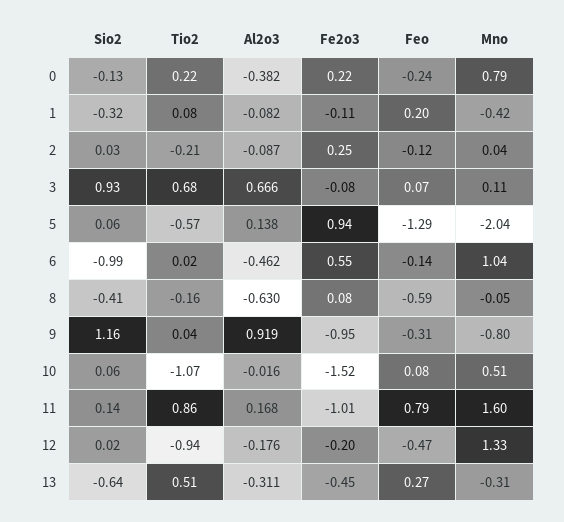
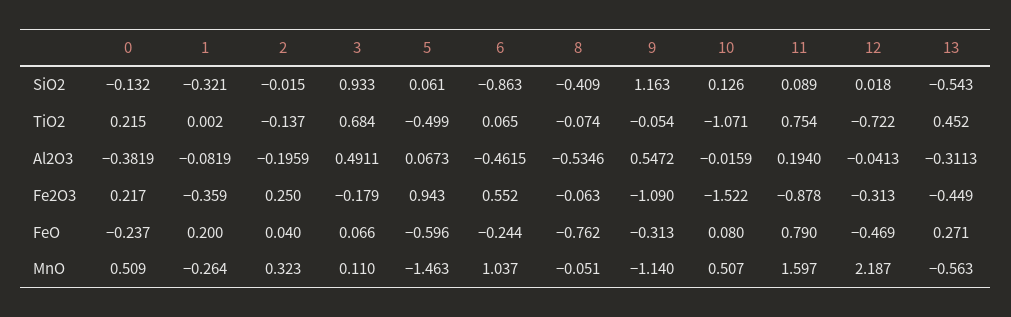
  {
    "Sio2": {
      "0": -0.132,
      "1": -0.321,
-     "2": 0.03,
+     "2": -0.015,
      "3": 0.933,
      "5": 0.061,
-     "6": -0.99,
+     "6": -0.863,
      "8": -0.409,
      "9": 1.163,
-     "10": 0.06,
+     "10": 0.126,
-     "11": 0.14,
+     "11": 0.089,
      "12": 0.018,
-     "13": -0.64
+     "13": -0.543
    },
    "Tio2": {
      "0": 0.215,
-     "1": 0.08,
+     "1": 0.002,
-     "2": -0.21,
+     "2": -0.137,
      "3": 0.684,
-     "5": -0.57,
+     "5": -0.499,
-     "6": 0.02,
+     "6": 0.065,
-     "8": -0.16,
+     "8": -0.074,
-     "9": 0.04,
+     "9": -0.054,
      "10": -1.071,
-     "11": 0.86,
+     "11": 0.754,
-     "12": -0.94,
+     "12": -0.722,
-     "13": 0.51
+     "13": 0.452
    },
    "Al2o3": {
      "0": -0.3819,
      "1": -0.0819,
-     "2": -0.087,
+     "2": -0.1959,
-     "3": 0.666,
+     "3": 0.4911,
-     "5": 0.138,
+     "5": 0.0673,
      "6": -0.4615,
-     "8": -0.63,
+     "8": -0.5346,
-     "9": 0.919,
+     "9": 0.5472,
      "10": -0.0159,
-     "11": 0.168,
+     "11": 0.194,
-     "12": -0.176,
+     "12": -0.0413,
      "13": -0.3113
    },
    "Fe2o3": {
      "0": 0.217,
-     "1": -0.11,
+     "1": -0.359,
      "2": 0.25,
-     "3": -0.08,
+     "3": -0.179,
      "5": 0.943,
      "6": 0.552,
-     "8": 0.08,
+     "8": -0.063,
-     "9": -0.95,
+     "9": -1.09,
      "10": -1.522,
-     "11": -1.01,
+     "11": -0.878,
-     "12": -0.2,
+     "12": -0.313,
      "13": -0.449
    },
    "Feo": {
      "0": -0.237,
      "1": 0.2,
-     "2": -0.12,
+     "2": 0.04,
      "3": 0.066,
-     "5": -1.29,
+     "5": -0.596,
-     "6": -0.14,
+     "6": -0.244,
-     "8": -0.59,
+     "8": -0.762,
      "9": -0.313,
      "10": 0.08,
      "11": 0.79,
      "12": -0.469,
      "13": 0.271
    },
    "Mno": {
-     "0": 0.79,
+     "0": 0.509,
-     "1": -0.42,
+     "1": -0.264,
-     "2": 0.04,
+     "2": 0.323,
      "3": 0.11,
-     "5": -2.04,
+     "5": -1.463,
      "6": 1.037,
      "8": -0.051,
-     "9": -0.8,
+     "9": -1.14,
      "10": 0.507,
      "11": 1.597,
-     "12": 1.33,
+     "12": 2.187,
-     "13": -0.31
+     "13": -0.563
    }
  }

